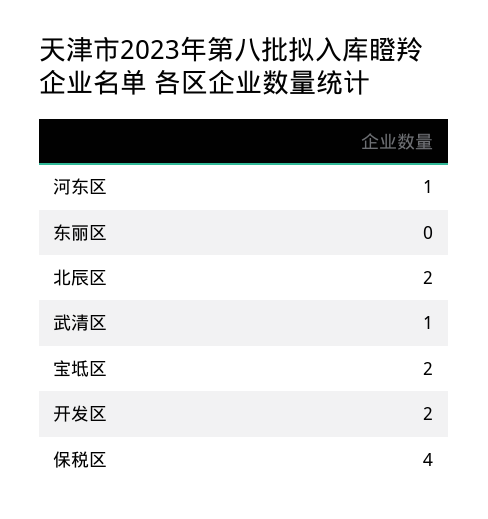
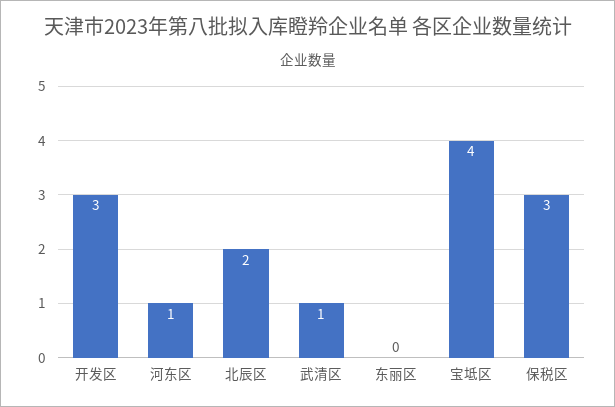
  {
    "河东区": 1,
    "东丽区": 0,
    "北辰区": 2,
    "武清区": 1,
-   "宝坻区": 2,
+   "宝坻区": 4,
-   "开发区": 2,
+   "开发区": 3,
-   "保税区": 4
+   "保税区": 3
  }

